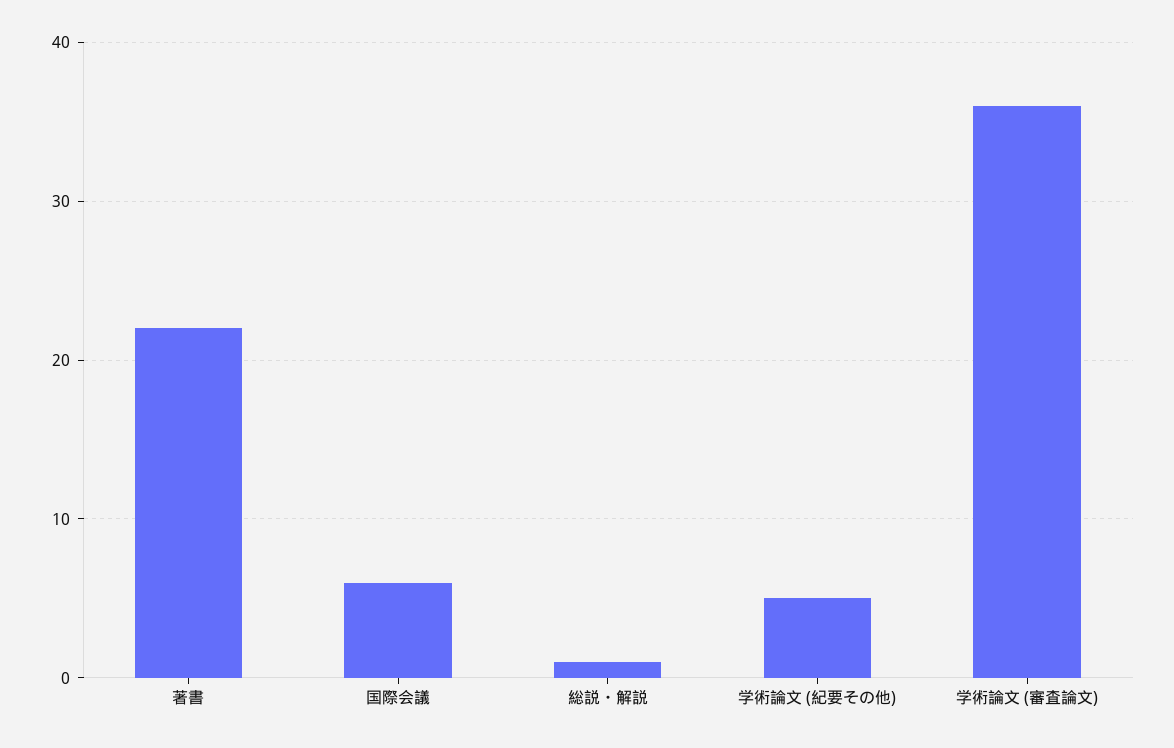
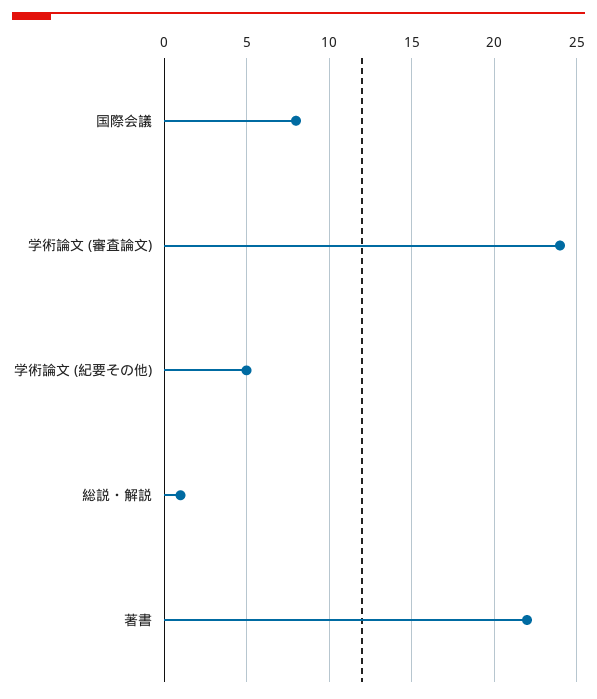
  {
    "著書": 22,
-   "国際会議": 6,
+   "国際会議": 8,
    "総説・解説": 1,
    "学術論文 (紀要その他)": 5,
-   "学術論文 (審査論文)": 36
+   "学術論文 (審査論文)": 24
  }

